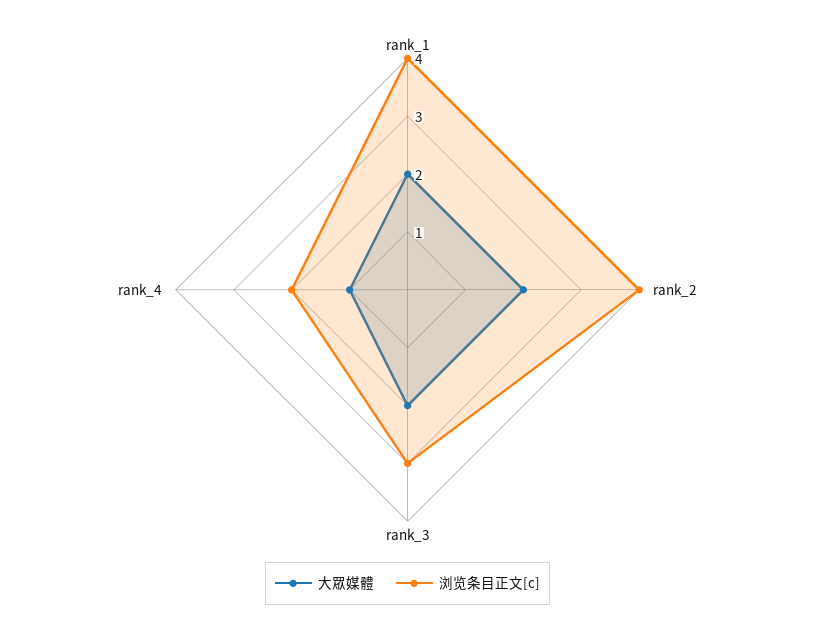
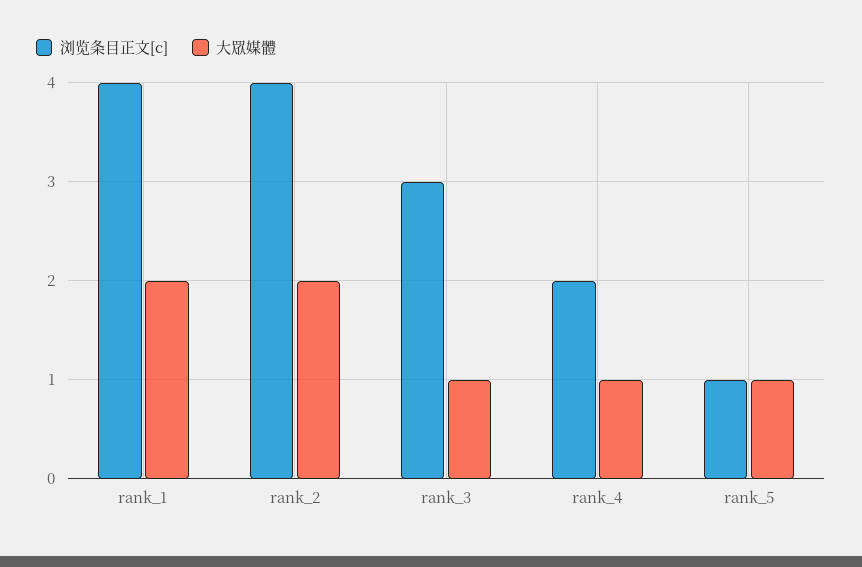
  {
    "大眾媒體": {
      "rank_1": 2,
      "rank_2": 2,
-     "rank_3": 2,
+     "rank_3": 1,
-     "rank_4": 1
+     "rank_4": 1,
+     "rank_5": 1
    },
    "浏览条目正文[c]": {
      "rank_1": 4,
      "rank_2": 4,
      "rank_3": 3,
-     "rank_4": 2
+     "rank_4": 2,
+     "rank_5": 1
    }
  }

